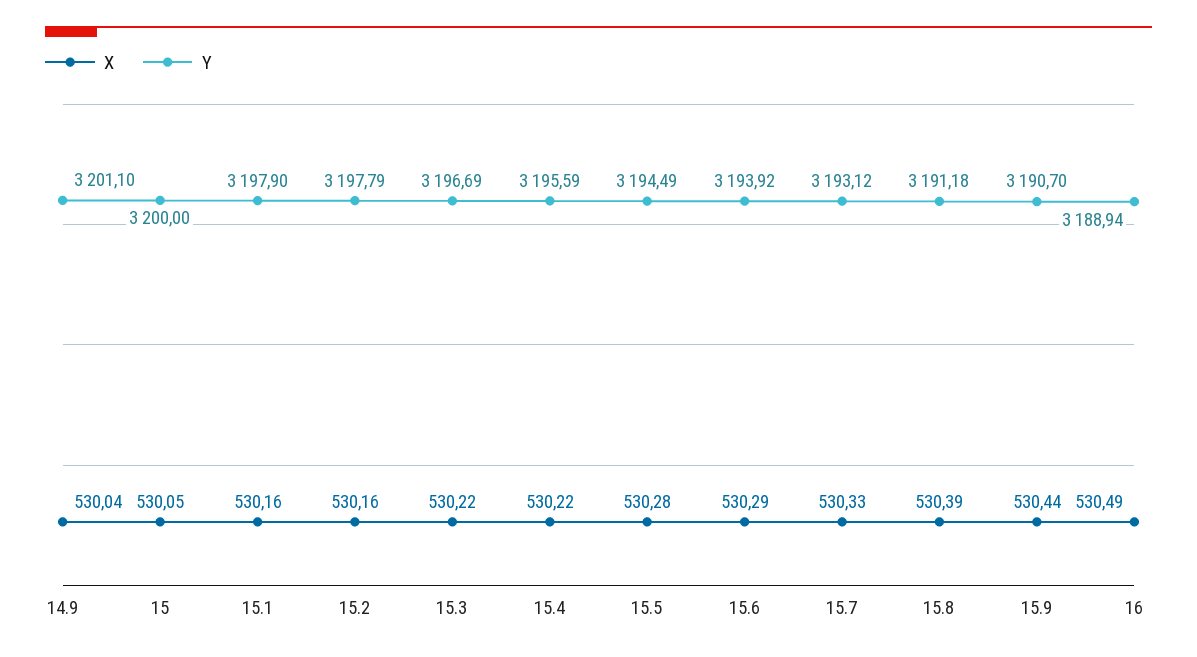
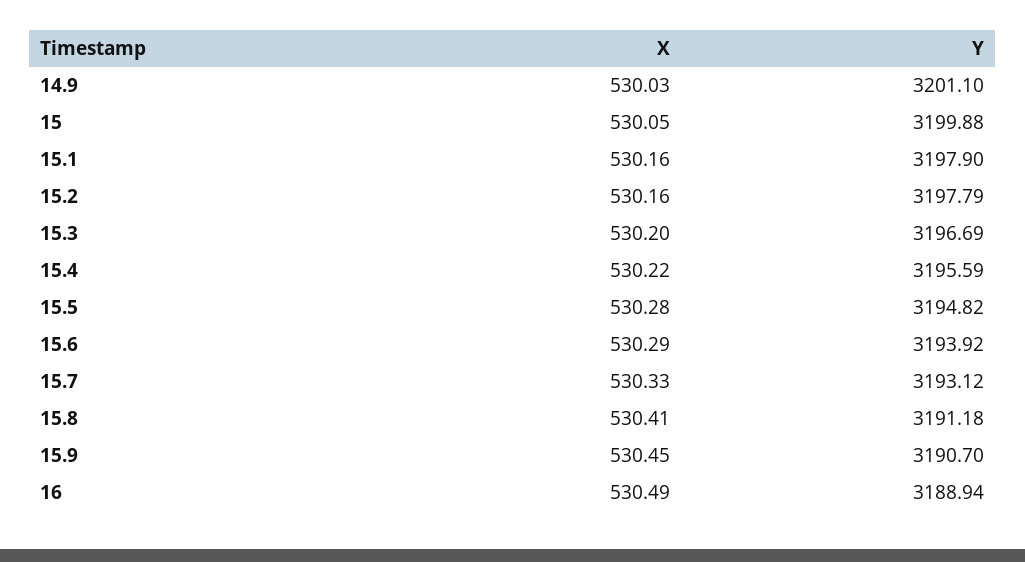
  {
    "X": {
-     "14.9": 530.04,
+     "14.9": 530.03,
      "15": 530.05,
      "15.1": 530.16,
      "15.2": 530.16,
-     "15.3": 530.22,
+     "15.3": 530.2,
      "15.4": 530.22,
      "15.5": 530.28,
      "15.6": 530.29,
      "15.7": 530.33,
-     "15.8": 530.39,
+     "15.8": 530.41,
-     "15.9": 530.44,
+     "15.9": 530.45,
      "16": 530.49
    },
    "Y": {
      "14.9": 3201.1,
-     "15": 3200,
+     "15": 3199.88,
      "15.1": 3197.9,
      "15.2": 3197.79,
      "15.3": 3196.69,
      "15.4": 3195.59,
-     "15.5": 3194.49,
+     "15.5": 3194.82,
      "15.6": 3193.92,
      "15.7": 3193.12,
      "15.8": 3191.18,
      "15.9": 3190.7,
      "16": 3188.94
    }
  }

